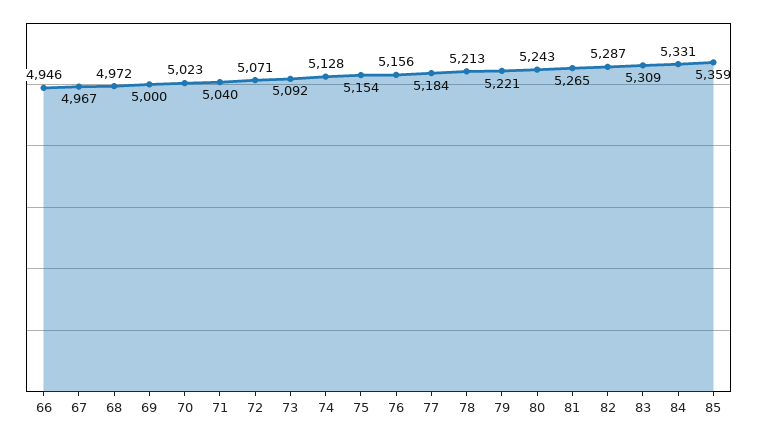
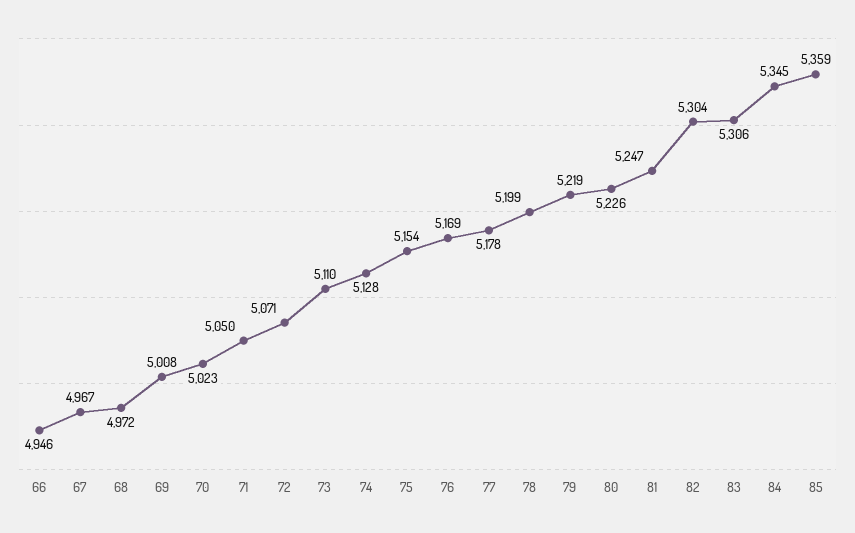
  {
    "66": 4946,
    "67": 4967,
    "68": 4972,
-   "69": 5000,
+   "69": 5008,
    "70": 5023,
-   "71": 5040,
+   "71": 5050,
    "72": 5071,
-   "73": 5092,
+   "73": 5110,
    "74": 5128,
    "75": 5154,
-   "76": 5156,
+   "76": 5169,
-   "77": 5184,
+   "77": 5178,
-   "78": 5213,
+   "78": 5199,
-   "79": 5221,
+   "79": 5219,
-   "80": 5243,
+   "80": 5226,
-   "81": 5265,
+   "81": 5247,
-   "82": 5287,
+   "82": 5304,
-   "83": 5309,
+   "83": 5306,
-   "84": 5331,
+   "84": 5345,
    "85": 5359
  }

